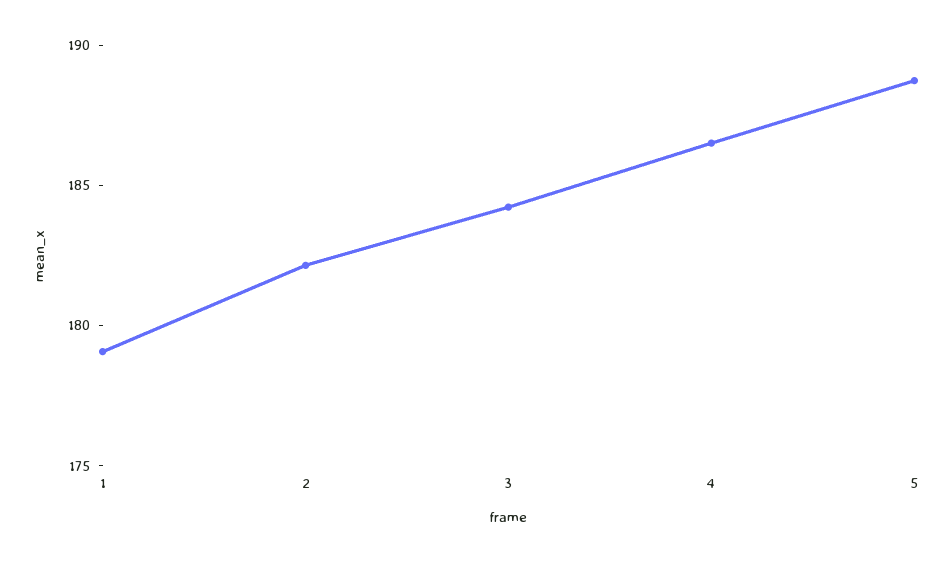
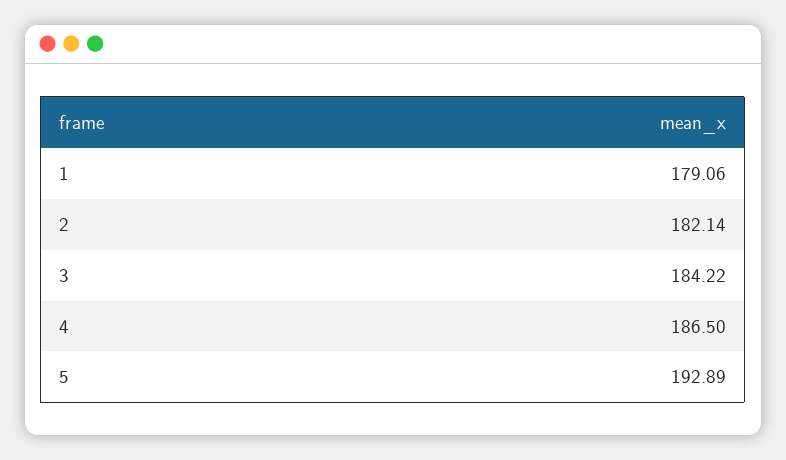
  {
    "1": 179.06,
    "2": 182.14,
    "3": 184.22,
    "4": 186.5,
-   "5": 189
+   "5": 192.89
  }

